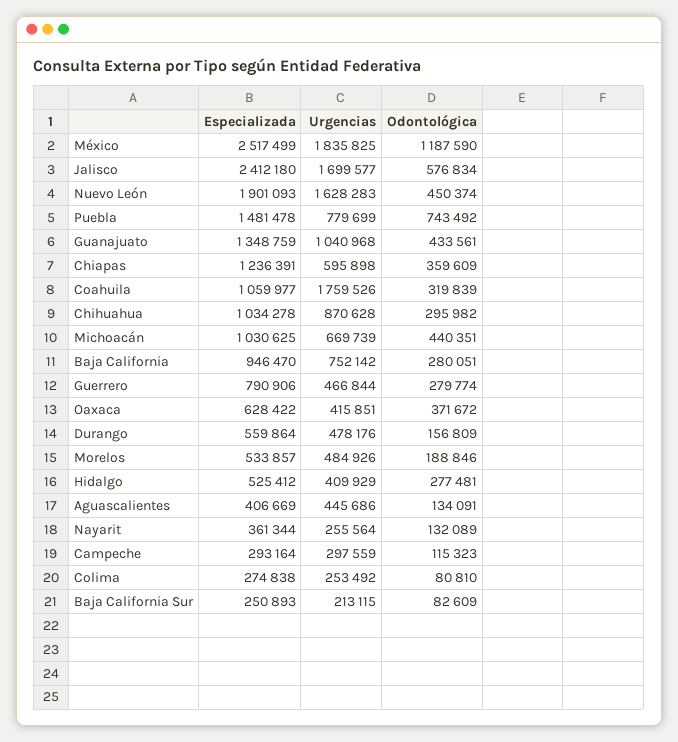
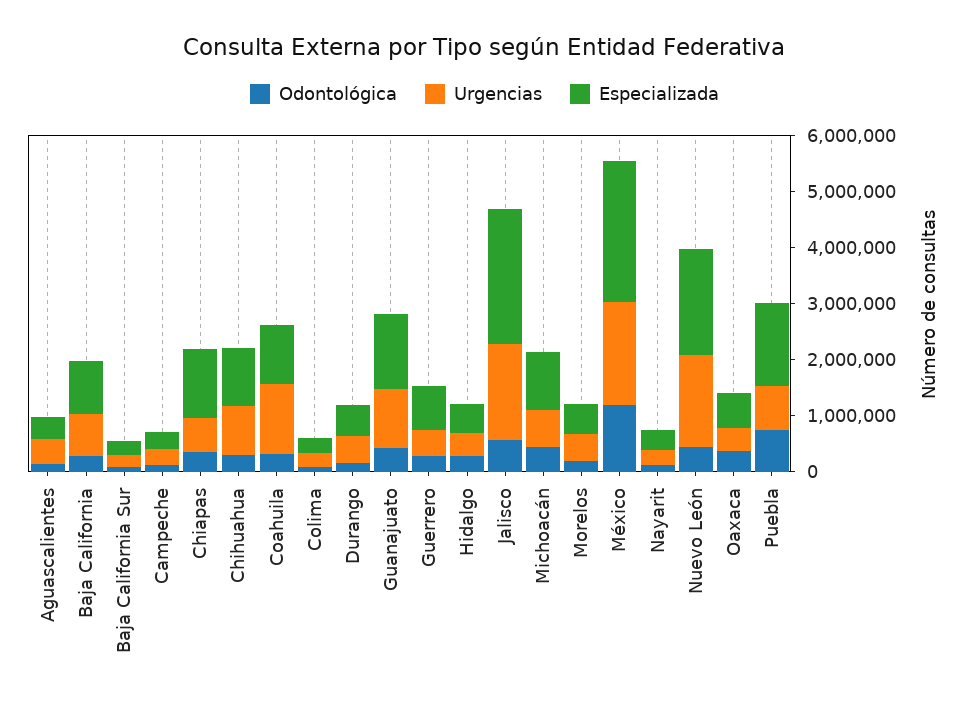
  {
    "Especializada": {
      "México": 2517499,
      "Jalisco": 2412180,
      "Nuevo León": 1901093,
      "Puebla": 1481478,
      "Guanajuato": 1348759,
      "Chiapas": 1236391,
      "Coahuila": 1059977,
      "Chihuahua": 1034278,
      "Michoacán": 1030625,
      "Baja California": 946470,
      "Guerrero": 790906,
      "Oaxaca": 628422,
      "Durango": 559864,
      "Morelos": 533857,
      "Hidalgo": 525412,
      "Aguascalientes": 406669,
      "Nayarit": 361344,
      "Campeche": 293164,
      "Colima": 274838,
      "Baja California Sur": 250893
    },
    "Urgencias": {
      "México": 1835825,
      "Jalisco": 1699577,
      "Nuevo León": 1628283,
      "Puebla": 779699,
      "Guanajuato": 1040968,
      "Chiapas": 595898,
-     "Coahuila": 1759526,
+     "Coahuila": 1200000,
      "Chihuahua": 870628,
      "Michoacán": 669739,
      "Baja California": 752142,
      "Guerrero": 466844,
      "Oaxaca": 415851,
      "Durango": 478176,
      "Morelos": 484926,
      "Hidalgo": 409929,
      "Aguascalientes": 445686,
      "Nayarit": 255564,
      "Campeche": 297559,
      "Colima": 253492,
      "Baja California Sur": 213115
    },
    "Odontológica": {
      "México": 1187590,
      "Jalisco": 576834,
      "Nuevo León": 450374,
      "Puebla": 743492,
      "Guanajuato": 433561,
      "Chiapas": 359609,
      "Coahuila": 319839,
      "Chihuahua": 295982,
      "Michoacán": 440351,
      "Baja California": 280051,
      "Guerrero": 279774,
      "Oaxaca": 371672,
      "Durango": 156809,
      "Morelos": 188846,
      "Hidalgo": 277481,
      "Aguascalientes": 134091,
      "Nayarit": 132089,
      "Campeche": 115323,
      "Colima": 80810,
      "Baja California Sur": 82609
    }
  }

